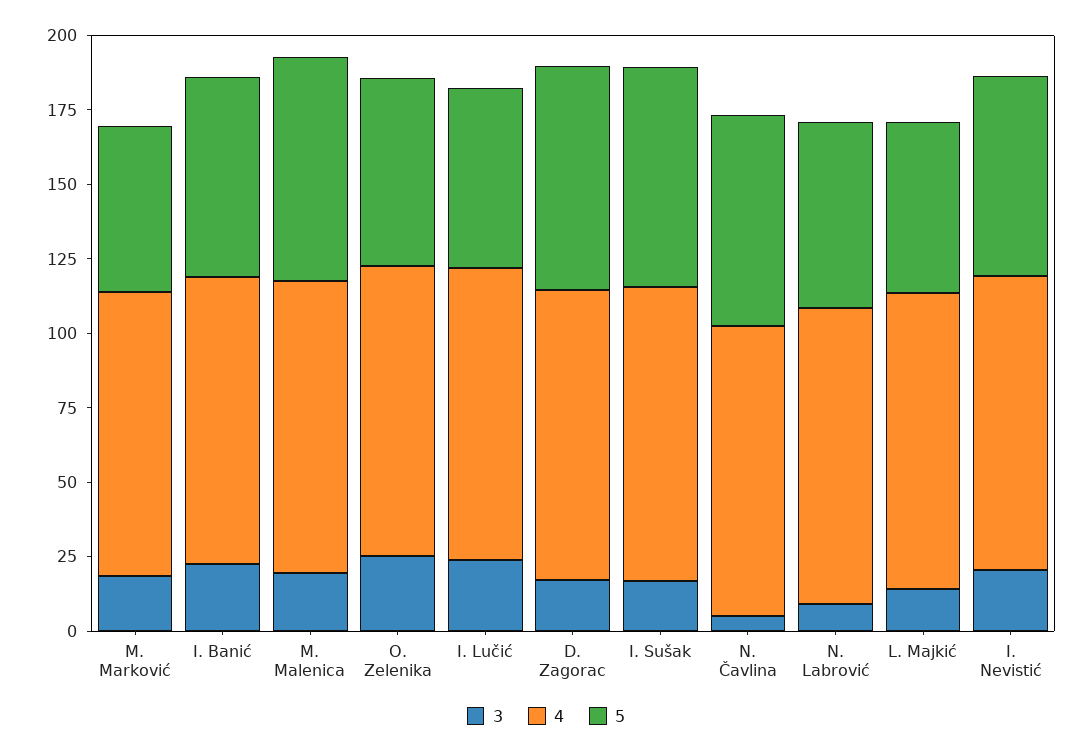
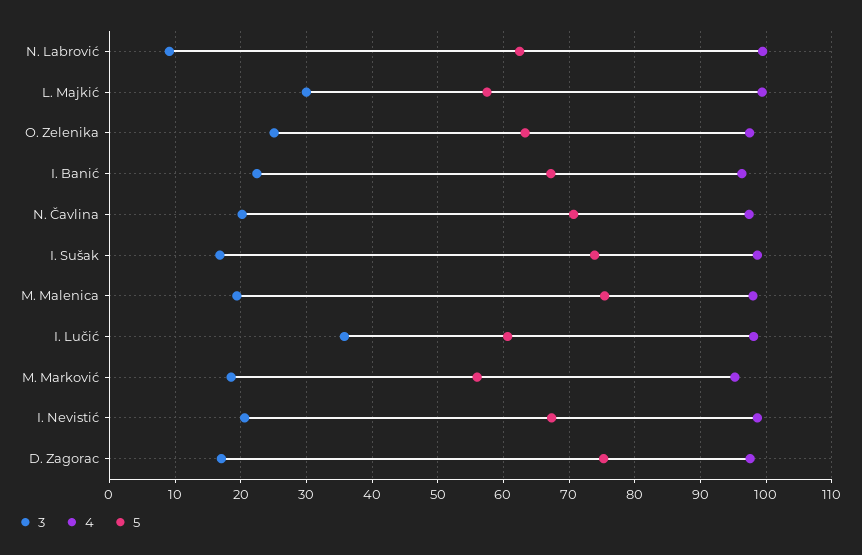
  {
    "3": {
      "M. Marković": 19,
      "I. Banić": 22,
      "M. Malenica": 19,
      "O. Zelenika": 25,
-     "I. Lučić": 25,
+     "I. Lučić": 36,
      "D. Zagorac": 17,
      "I. Sušak": 17,
-     "N. Čavlina": 5,
+     "N. Čavlina": 20,
      "N. Labrović": 9,
-     "L. Majkić": 15,
+     "L. Majkić": 30,
      "I. Nevistić": 21
    },
    "4": {
      "M. Marković": 95,
      "I. Banić": 96,
      "M. Malenica": 98,
      "O. Zelenika": 97,
      "I. Lučić": 98,
      "D. Zagorac": 98,
      "I. Sušak": 99,
      "N. Čavlina": 97,
      "N. Labrović": 99,
      "L. Majkić": 99,
      "I. Nevistić": 99
    },
    "5": {
      "M. Marković": 56,
      "I. Banić": 67,
      "M. Malenica": 75,
      "O. Zelenika": 63,
      "I. Lučić": 61,
      "D. Zagorac": 75,
      "I. Sušak": 74,
      "N. Čavlina": 71,
      "N. Labrović": 62,
      "L. Majkić": 57,
      "I. Nevistić": 67
    }
  }

